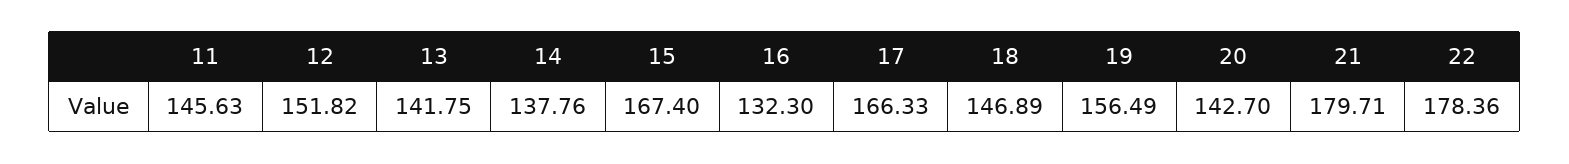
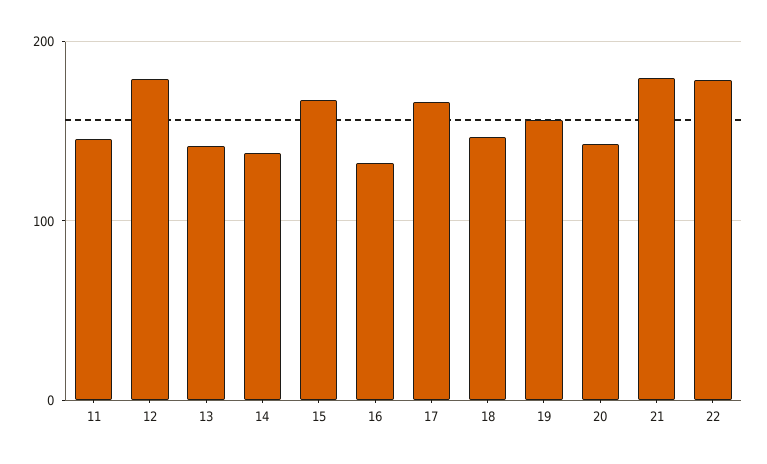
  {
    "11": 145.63,
-   "12": 151.82,
+   "12": 180,
    "13": 141.75,
    "14": 137.76,
    "15": 167.4,
    "16": 132.3,
    "17": 166.33,
    "18": 146.89,
    "19": 156.49,
    "20": 142.7,
    "21": 179.71,
    "22": 178.36
  }

